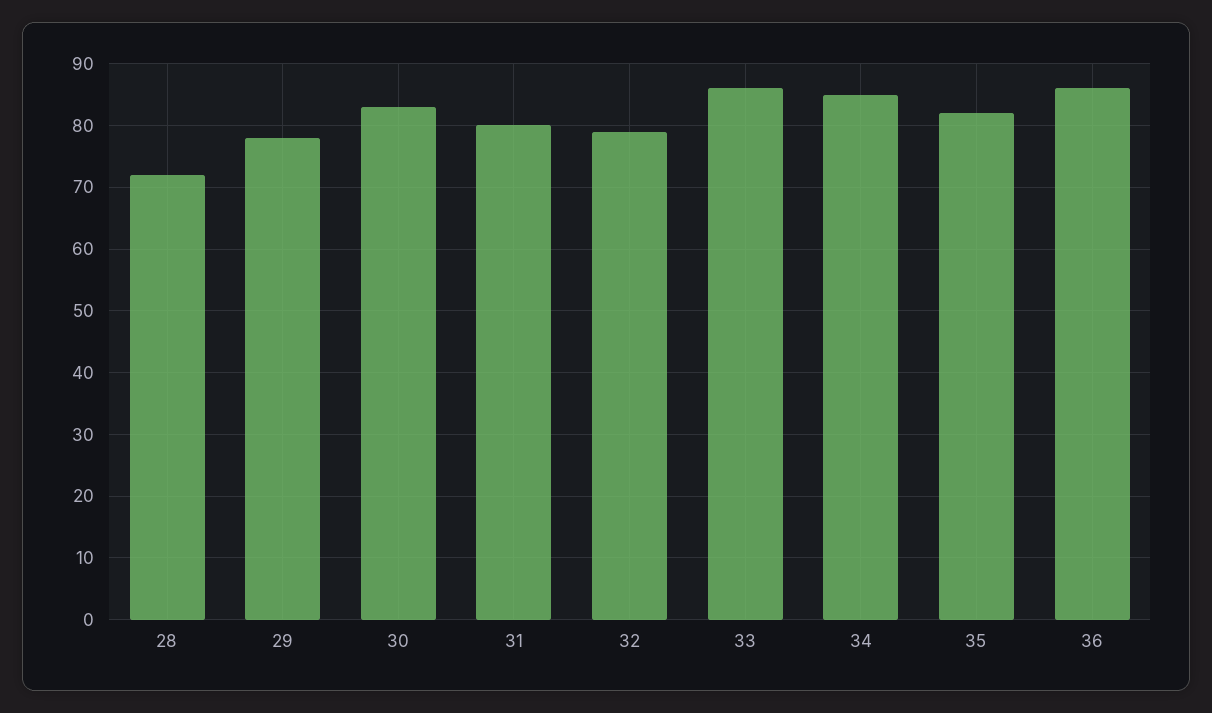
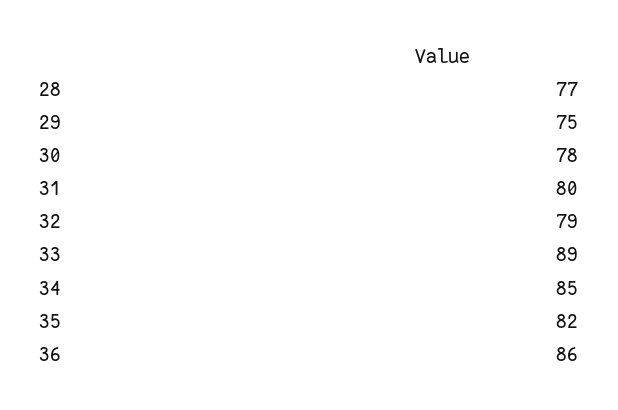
  {
-   "28": 72,
+   "28": 77,
-   "29": 78,
+   "29": 75,
-   "30": 83,
+   "30": 78,
    "31": 80,
    "32": 79,
-   "33": 86,
+   "33": 89,
    "34": 85,
    "35": 82,
    "36": 86
  }

